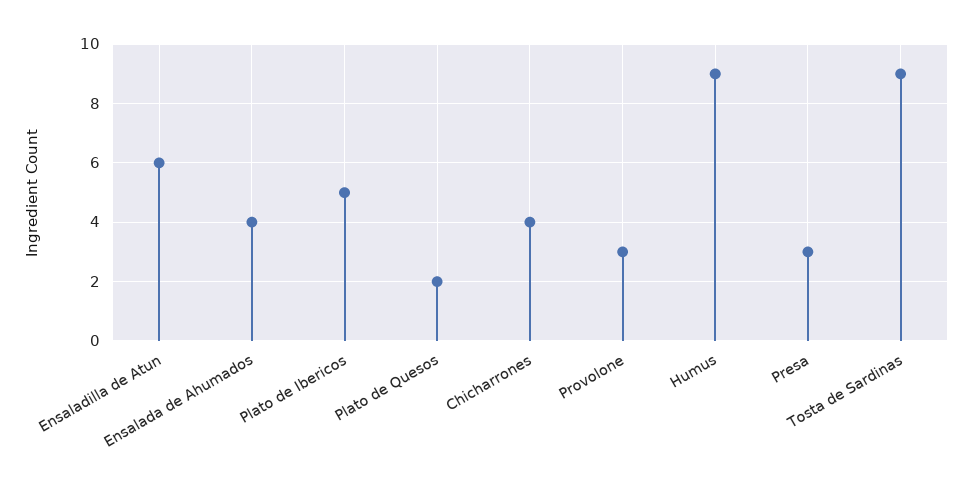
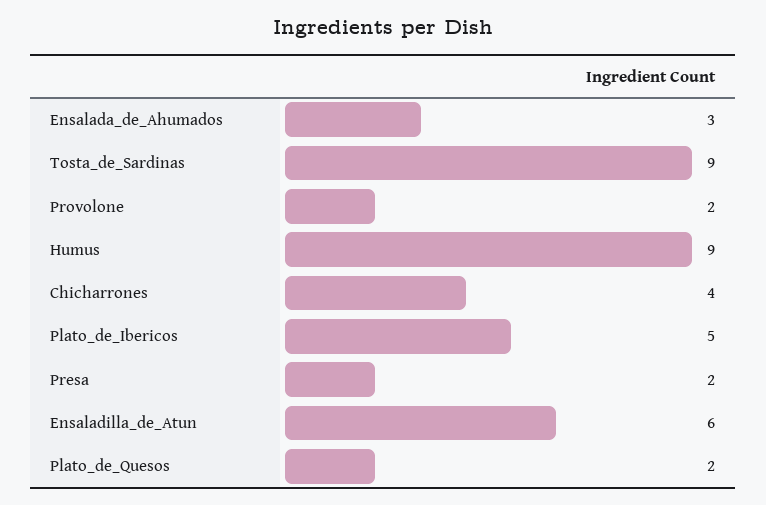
  {
    "Ensaladilla de Atun": 6,
-   "Ensalada de Ahumados": 4,
+   "Ensalada de Ahumados": 3,
    "Plato de Ibericos": 5,
    "Plato de Quesos": 2,
    "Chicharrones": 4,
-   "Provolone": 3,
+   "Provolone": 2,
    "Humus": 9,
-   "Presa": 3,
+   "Presa": 2,
    "Tosta de Sardinas": 9
  }

